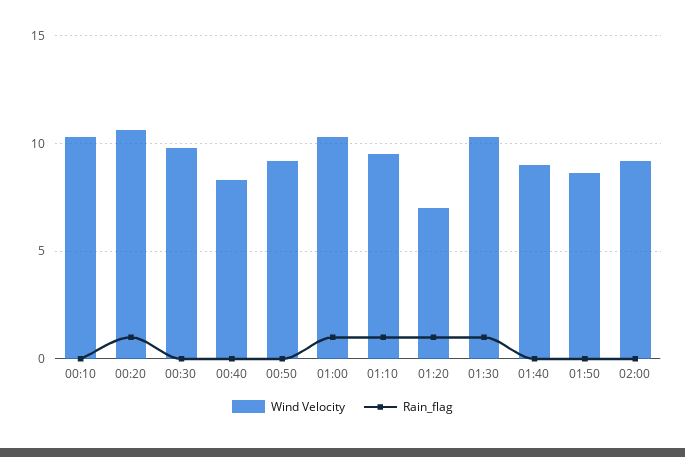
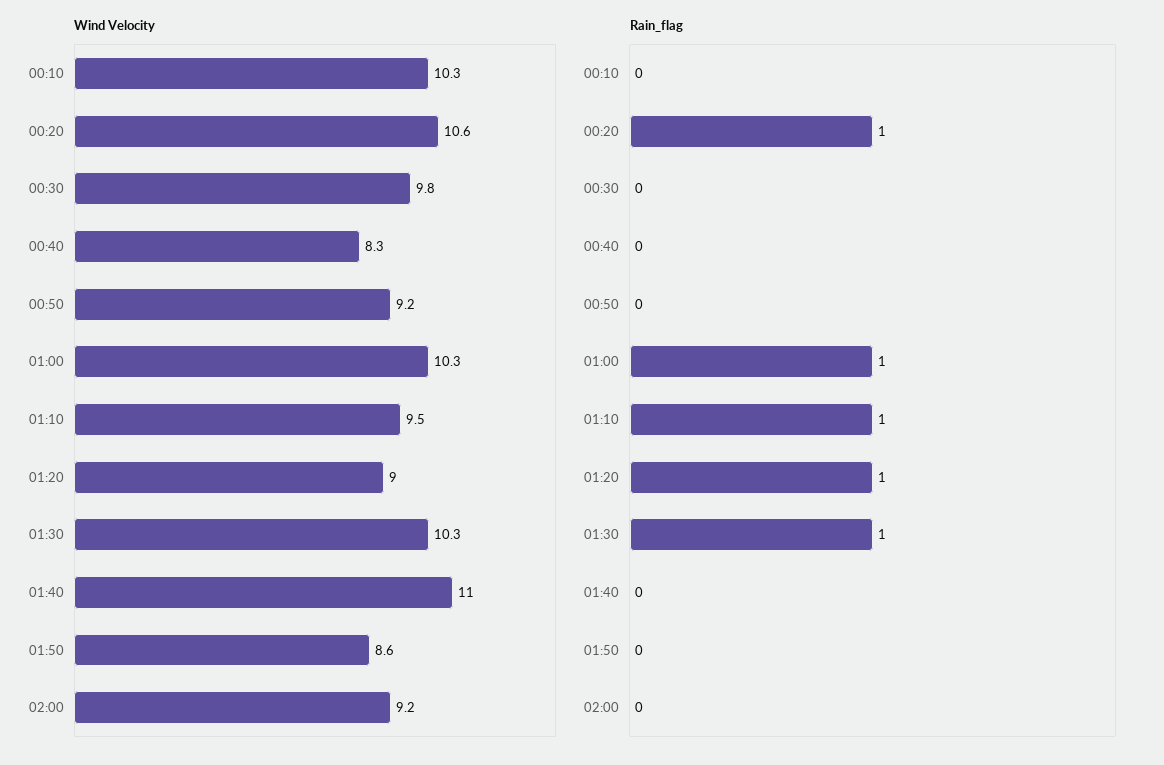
  {
    "Wind Velocity": {
      "00:10": 10.3,
      "00:20": 10.6,
      "00:30": 9.8,
      "00:40": 8.3,
      "00:50": 9.2,
      "01:00": 10.3,
      "01:10": 9.5,
-     "01:20": 7,
+     "01:20": 9,
      "01:30": 10.3,
-     "01:40": 9,
+     "01:40": 11,
      "01:50": 8.6,
      "02:00": 9.2
    },
    "Rain_flag": {
      "00:10": 0,
      "00:20": 1,
      "00:30": 0,
      "00:40": 0,
      "00:50": 0,
      "01:00": 1,
      "01:10": 1,
      "01:20": 1,
      "01:30": 1,
      "01:40": 0,
      "01:50": 0,
      "02:00": 0
    }
  }

